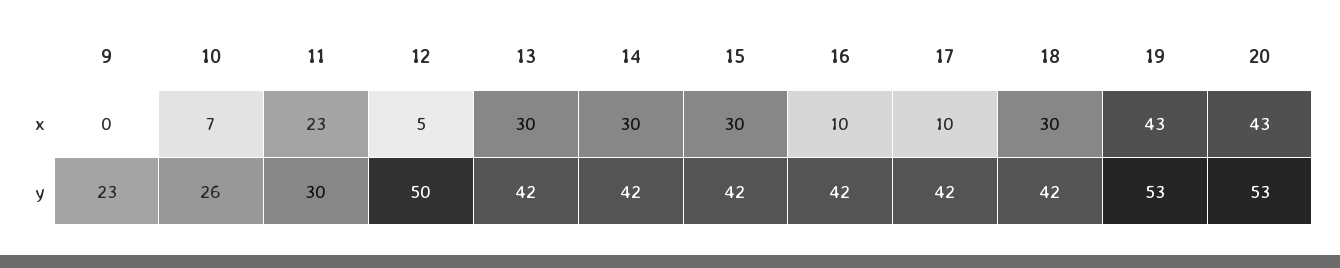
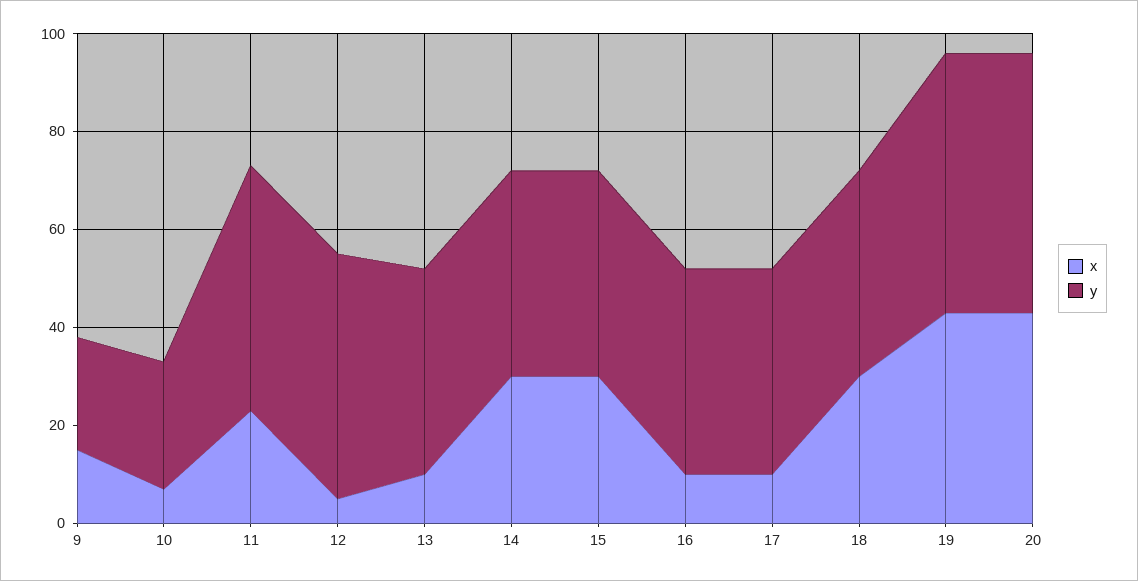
  {
    "x": {
-     "9": 0,
+     "9": 15,
      "10": 7,
      "11": 23,
      "12": 5,
-     "13": 30,
+     "13": 10,
      "14": 30,
      "15": 30,
      "16": 10,
      "17": 10,
      "18": 30,
      "19": 43,
      "20": 43
    },
    "y": {
      "9": 23,
      "10": 26,
-     "11": 30,
+     "11": 50,
      "12": 50,
      "13": 42,
      "14": 42,
      "15": 42,
      "16": 42,
      "17": 42,
      "18": 42,
      "19": 53,
      "20": 53
    }
  }

